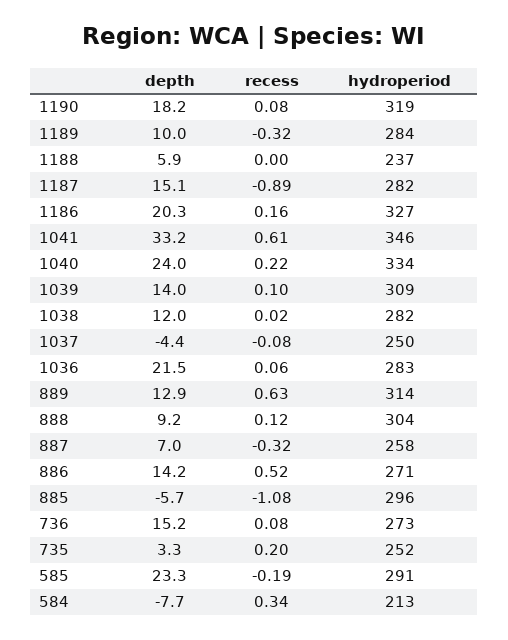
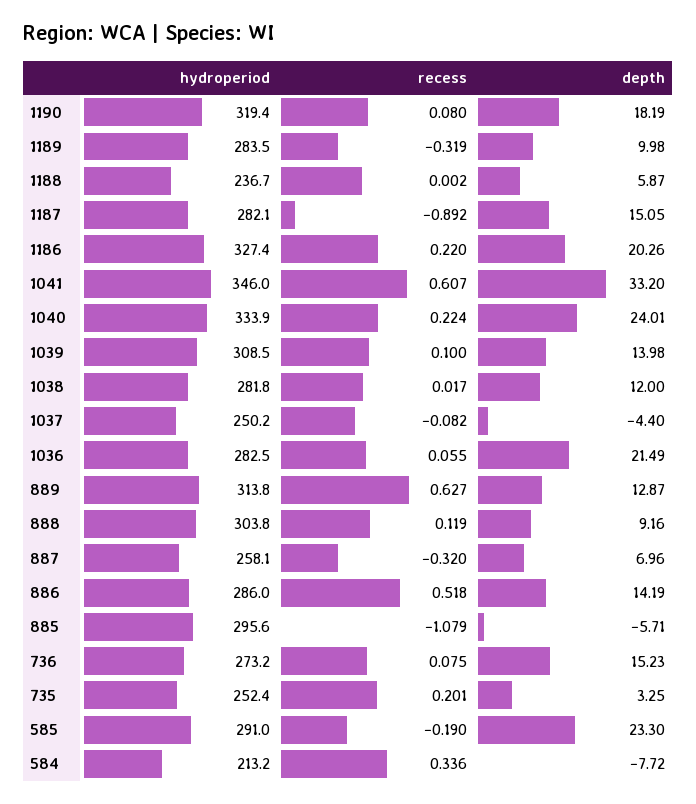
  {
    "depth": {
      "1190": 18.19,
      "1189": 9.98,
      "1188": 5.87,
      "1187": 15.05,
      "1186": 20.26,
      "1041": 33.2,
      "1040": 24.01,
      "1039": 13.98,
      "1038": 12,
      "1037": -4.4,
      "1036": 21.49,
      "889": 12.87,
      "888": 9.16,
      "887": 6.96,
      "886": 14.19,
      "885": -5.71,
      "736": 15.23,
      "735": 3.25,
      "585": 23.3,
      "584": -7.72
    },
    "recess": {
      "1190": 0.08,
      "1189": -0.319,
      "1188": 0.002,
      "1187": -0.892,
-     "1186": 0.16,
+     "1186": 0.22,
      "1041": 0.607,
      "1040": 0.224,
      "1039": 0.1,
      "1038": 0.017,
      "1037": -0.082,
      "1036": 0.055,
      "889": 0.627,
      "888": 0.119,
      "887": -0.32,
      "886": 0.518,
      "885": -1.079,
      "736": 0.075,
      "735": 0.201,
      "585": -0.19,
      "584": 0.336
    },
    "hydroperiod": {
      "1190": 319.4,
      "1189": 283.5,
      "1188": 236.7,
      "1187": 282.1,
      "1186": 327.4,
      "1041": 346,
      "1040": 333.9,
      "1039": 308.5,
      "1038": 281.8,
      "1037": 250.2,
      "1036": 282.5,
      "889": 313.8,
      "888": 303.8,
      "887": 258.1,
-     "886": 271,
+     "886": 286,
      "885": 295.6,
      "736": 273.2,
      "735": 252.4,
      "585": 291,
      "584": 213.2
    }
  }

